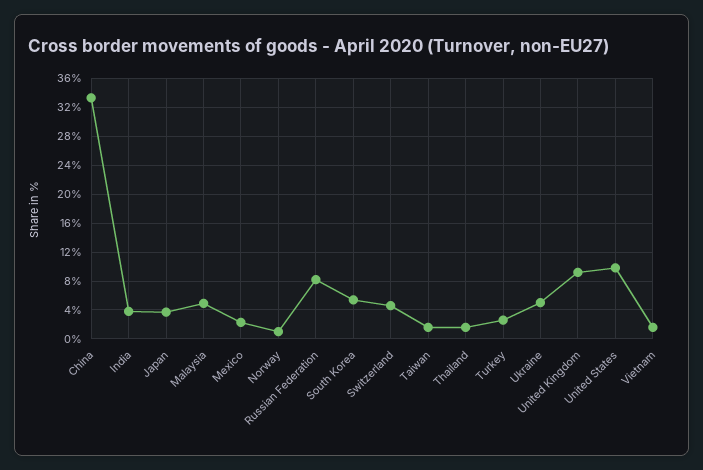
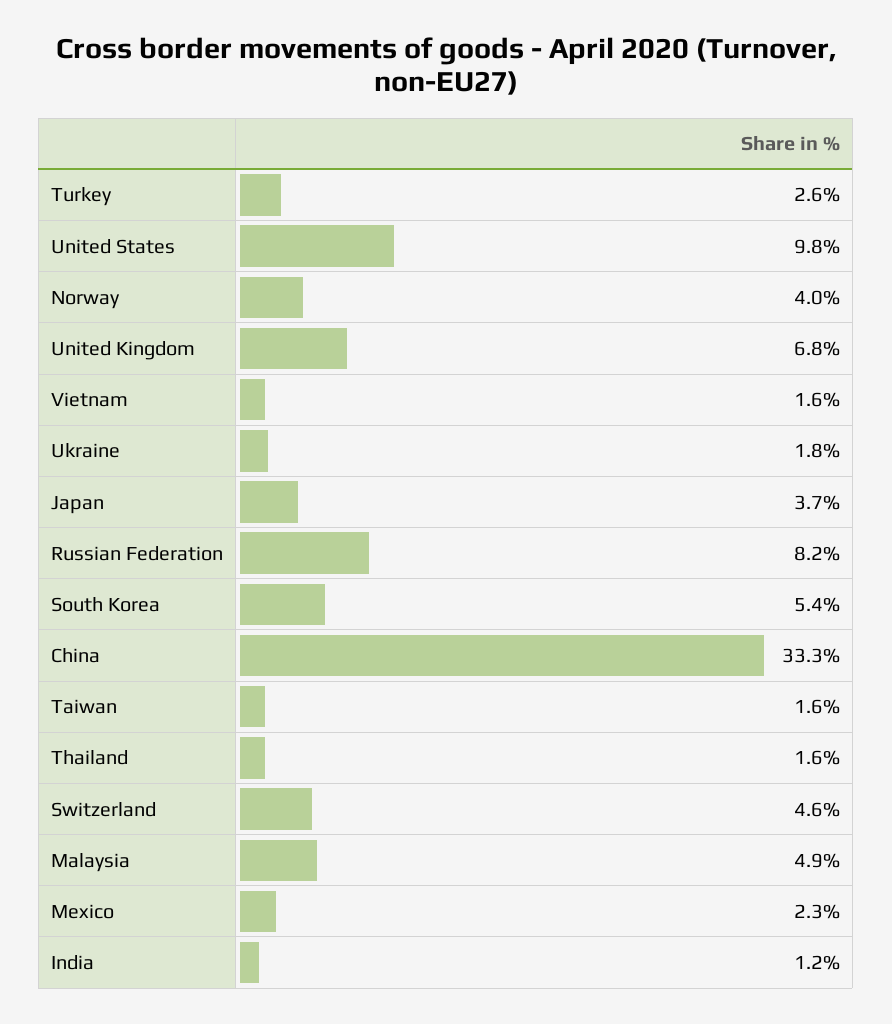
  {
    "China": 33.3,
-   "India": 4,
+   "India": 1.2,
    "Japan": 3.7,
    "Malaysia": 4.9,
    "Mexico": 2.3,
-   "Norway": 1,
+   "Norway": 4,
    "Russian Federation": 8.2,
    "South Korea": 5.4,
    "Switzerland": 4.6,
    "Taiwan": 1.6,
    "Thailand": 1.6,
    "Turkey": 2.6,
-   "Ukraine": 5,
+   "Ukraine": 1.8,
-   "United Kingdom": 9,
+   "United Kingdom": 6.8,
    "United States": 9.8,
    "Vietnam": 1.6
  }

